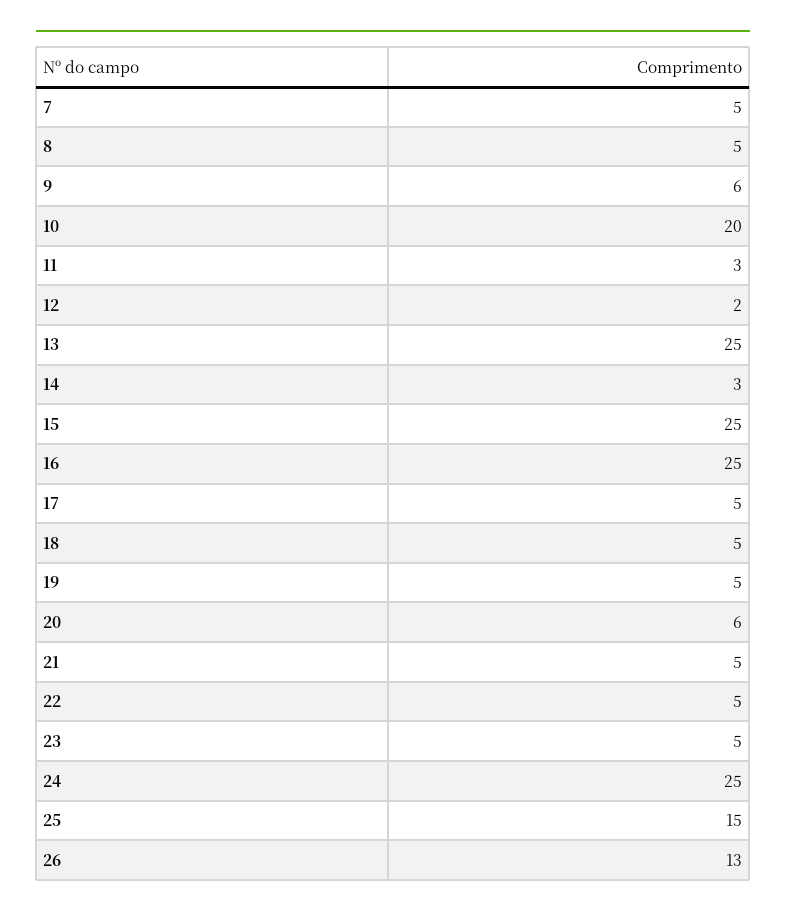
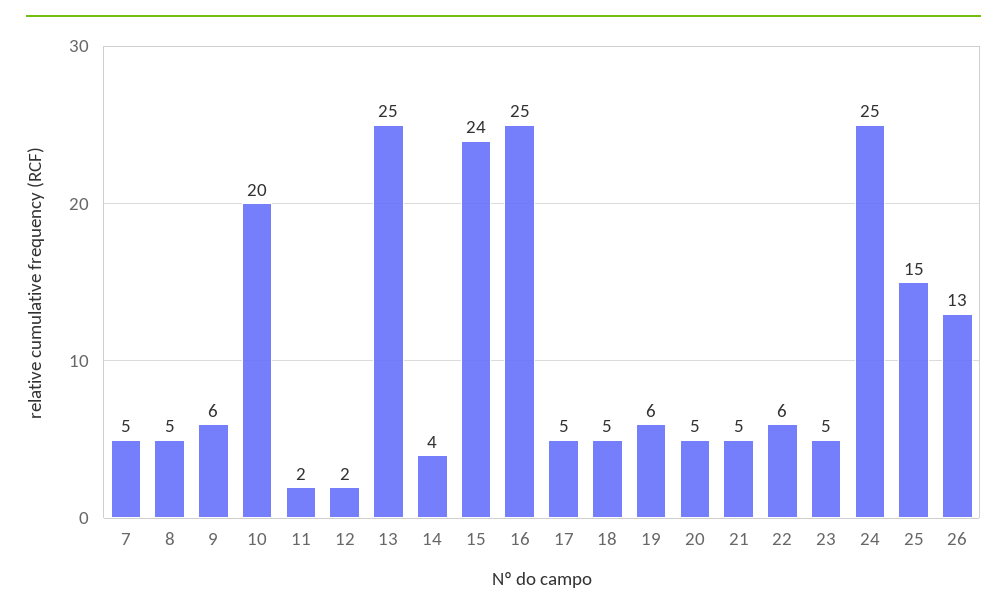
  {
    "7": 5,
    "8": 5,
    "9": 6,
    "10": 20,
-   "11": 3,
+   "11": 2,
    "12": 2,
    "13": 25,
-   "14": 3,
+   "14": 4,
-   "15": 25,
+   "15": 24,
    "16": 25,
    "17": 5,
    "18": 5,
-   "19": 5,
+   "19": 6,
-   "20": 6,
+   "20": 5,
    "21": 5,
-   "22": 5,
+   "22": 6,
    "23": 5,
    "24": 25,
    "25": 15,
    "26": 13
  }

